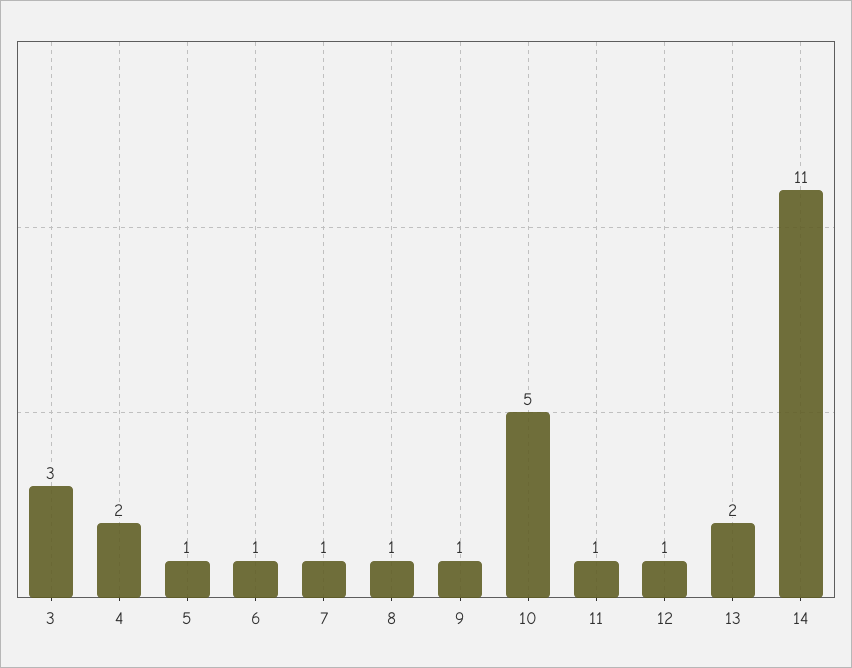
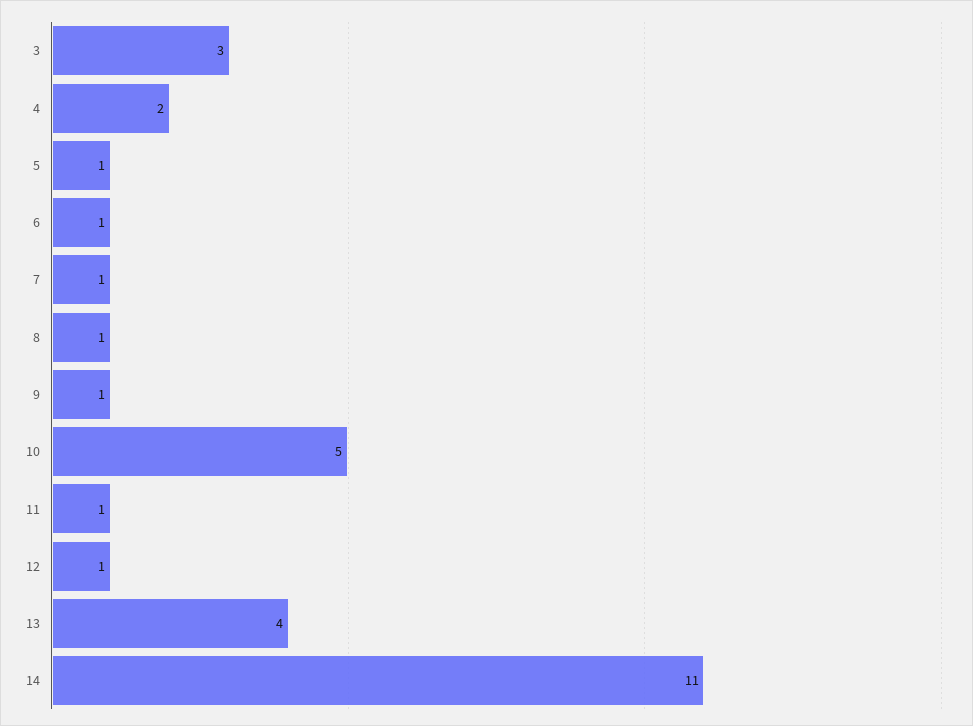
  {
    "3": 3,
    "4": 2,
    "5": 1,
    "6": 1,
    "7": 1,
    "8": 1,
    "9": 1,
    "10": 5,
    "11": 1,
    "12": 1,
-   "13": 2,
+   "13": 4,
    "14": 11
  }

